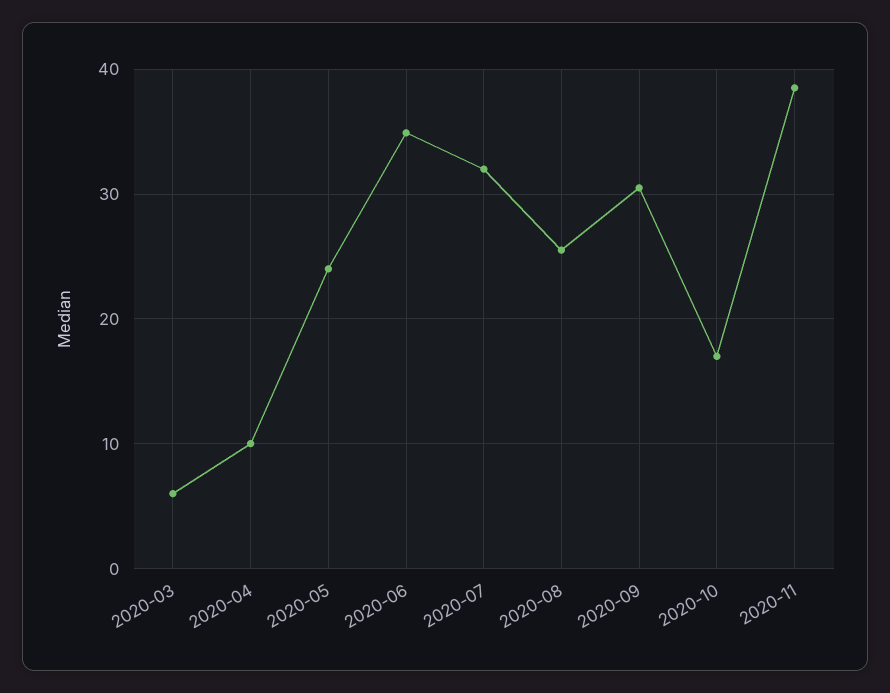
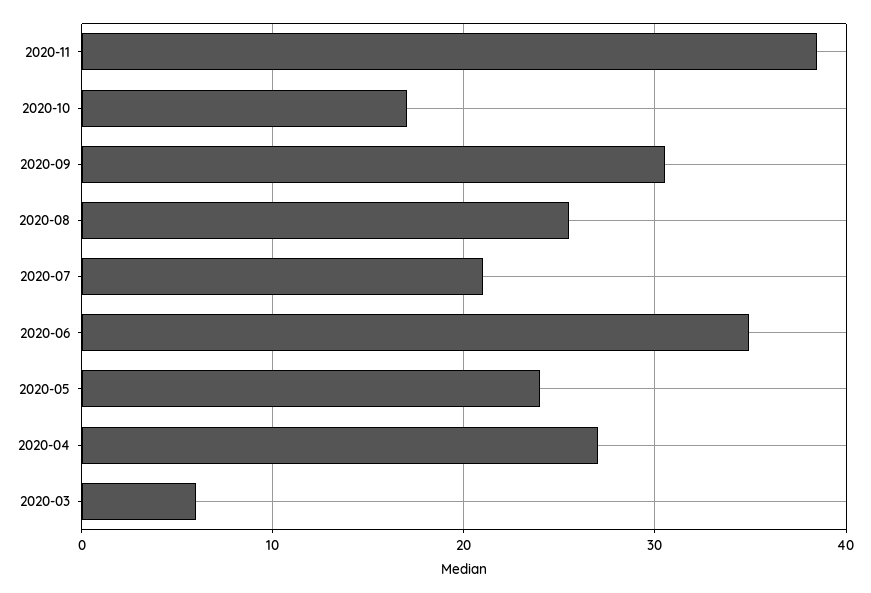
  {
    "2020-03": 6,
-   "2020-04": 10,
+   "2020-04": 27,
    "2020-05": 24,
    "2020-06": 35,
-   "2020-07": 32,
+   "2020-07": 21,
    "2020-08": 26,
    "2020-09": 31,
    "2020-10": 17,
    "2020-11": 39
  }

